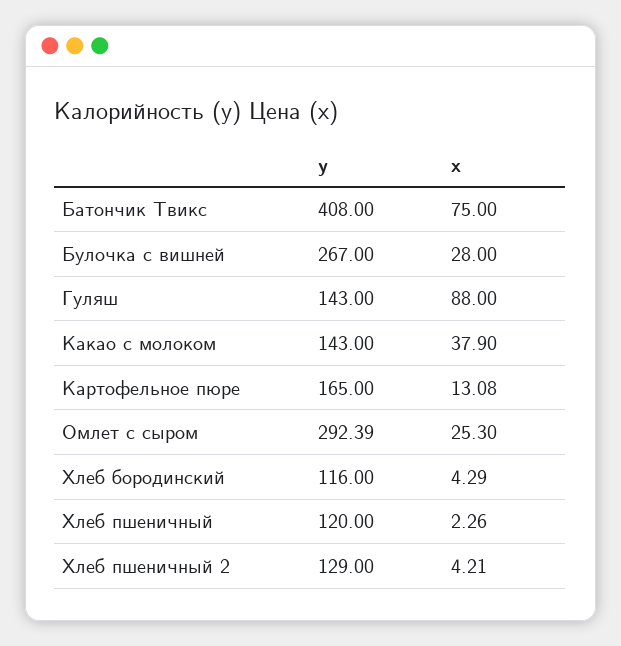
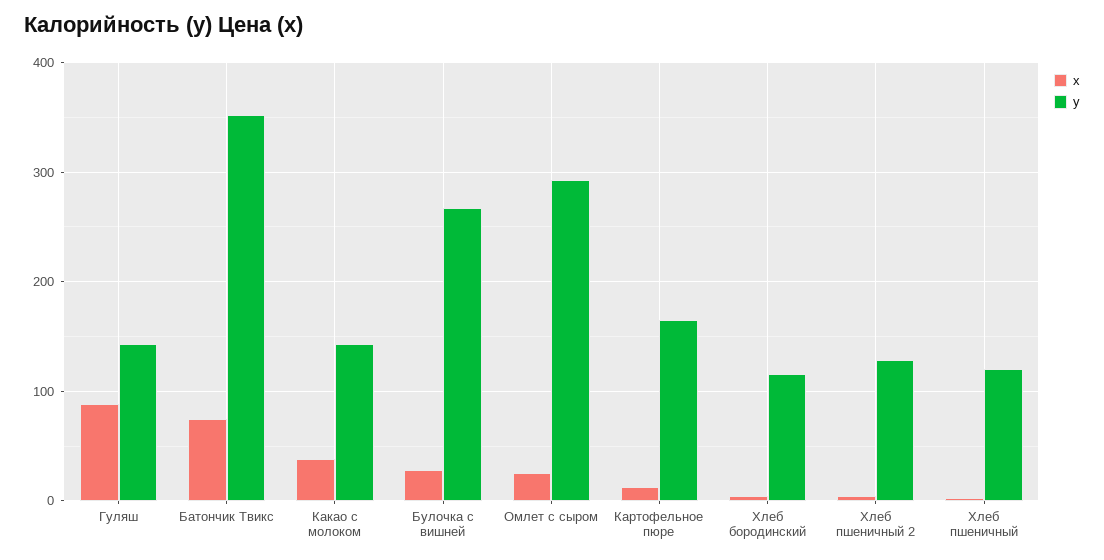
  {
    "y": {
-     "Батончик Твикс": 408,
+     "Батончик Твикс": 350,
      "Булочка с вишней": 267,
      "Гуляш": 143,
      "Какао с молоком": 143,
      "Картофельное пюре": 165,
      "Омлет с сыром": 292.39,
      "Хлеб бородинский": 116,
      "Хлеб пшеничный": 120,
      "Хлеб пшеничный 2": 129
    },
    "x": {
      "Батончик Твикс": 75,
      "Булочка с вишней": 28,
      "Гуляш": 88,
      "Какао с молоком": 37.9,
      "Картофельное пюре": 13.08,
      "Омлет с сыром": 25.3,
      "Хлеб бородинский": 4.29,
      "Хлеб пшеничный": 2.26,
      "Хлеб пшеничный 2": 4.21
    }
  }

